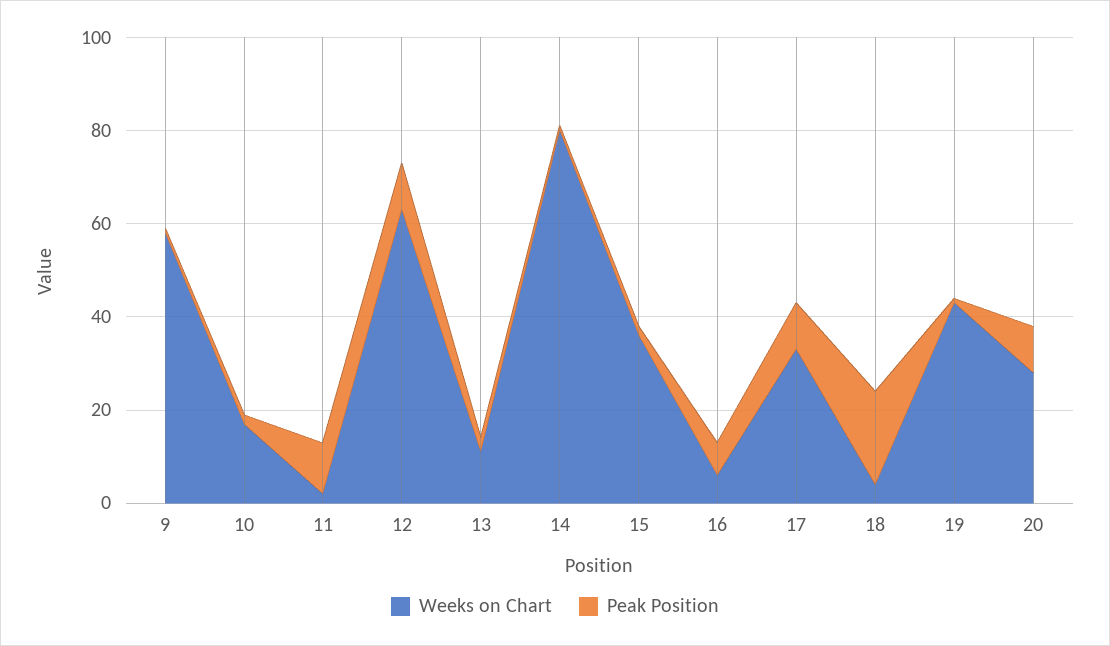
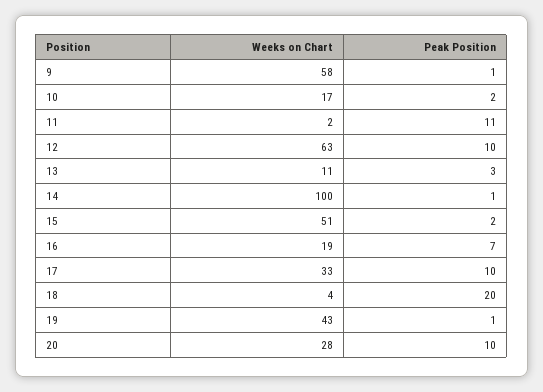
  {
    "Weeks on Chart": {
      "9": 58,
      "10": 17,
      "11": 2,
      "12": 63,
      "13": 11,
-     "14": 80,
+     "14": 100,
-     "15": 35,
+     "15": 51,
-     "16": 5,
+     "16": 19,
      "17": 33,
      "18": 4,
      "19": 43,
      "20": 28
    },
    "Peak Position": {
      "9": 1,
      "10": 2,
      "11": 11,
      "12": 10,
      "13": 3,
      "14": 1,
      "15": 2,
      "16": 7,
      "17": 10,
      "18": 20,
      "19": 1,
      "20": 10
    }
  }

